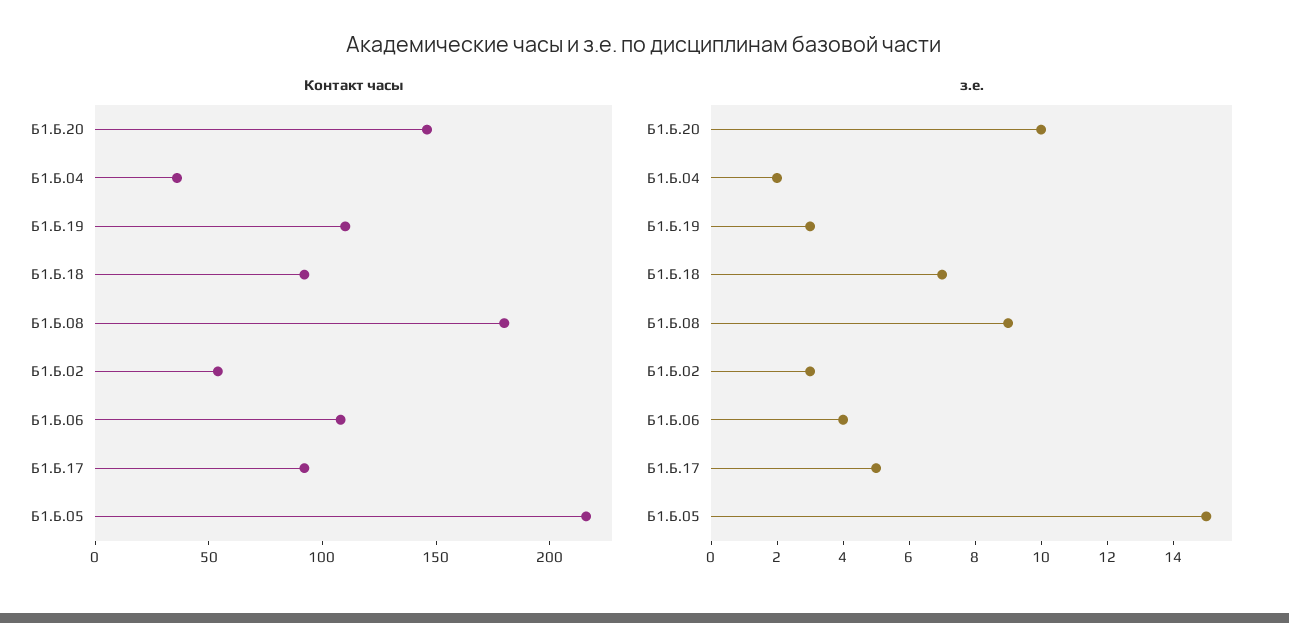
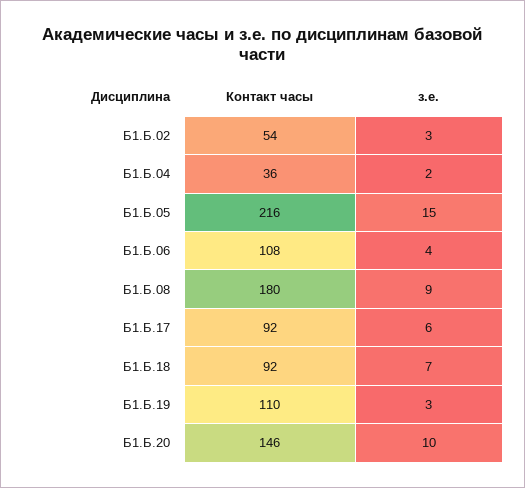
  {
    "Контакт часы": {
      "Б1.Б.20": 146,
      "Б1.Б.04": 36,
      "Б1.Б.19": 110,
      "Б1.Б.18": 92,
      "Б1.Б.08": 180,
      "Б1.Б.02": 54,
      "Б1.Б.06": 108,
      "Б1.Б.17": 92,
      "Б1.Б.05": 216
    },
    "з.е.": {
      "Б1.Б.20": 10,
      "Б1.Б.04": 2,
      "Б1.Б.19": 3,
      "Б1.Б.18": 7,
      "Б1.Б.08": 9,
      "Б1.Б.02": 3,
      "Б1.Б.06": 4,
-     "Б1.Б.17": 5,
+     "Б1.Б.17": 6,
      "Б1.Б.05": 15
    }
  }

